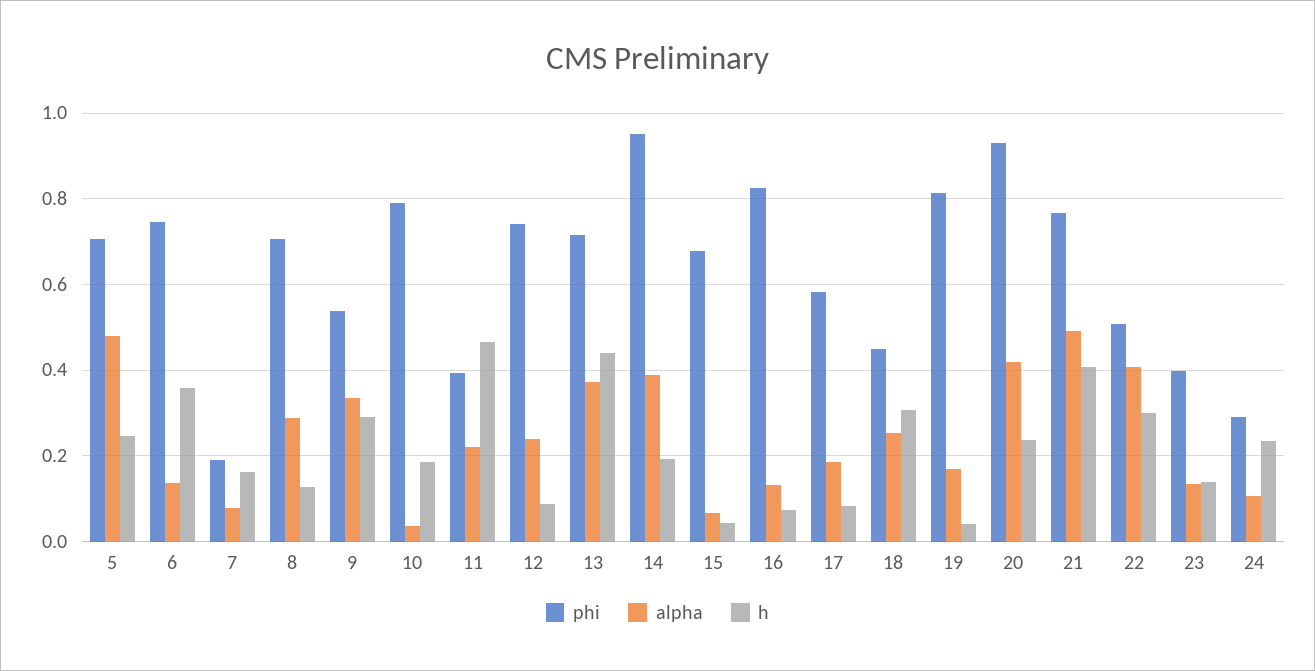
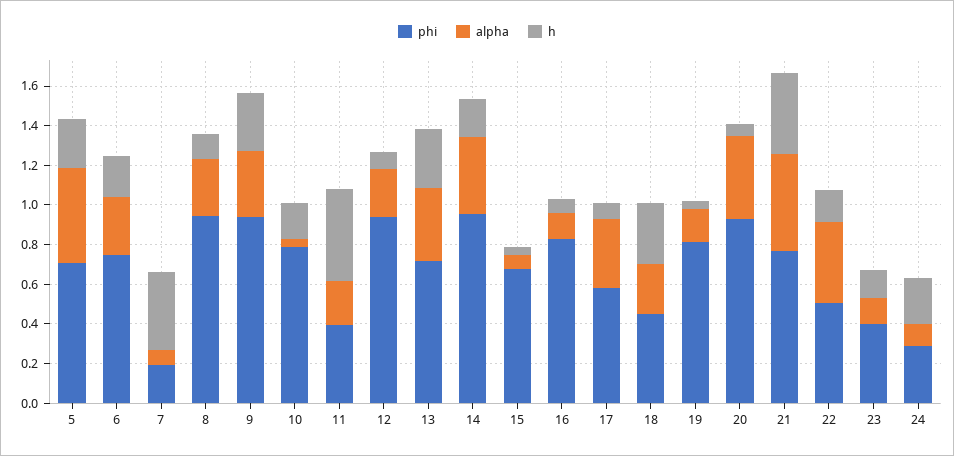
  {
    "phi": {
      "5": 0.7,
      "6": 0.74,
      "7": 0.2,
-     "8": 0.7,
+     "8": 0.95,
-     "9": 0.54,
+     "9": 0.95,
      "10": 0.78,
      "11": 0.4,
-     "12": 0.74,
+     "12": 0.95,
      "13": 0.72,
      "14": 0.96,
      "15": 0.68,
      "16": 0.82,
      "17": 0.58,
      "18": 0.44,
      "19": 0.82,
      "20": 0.94,
      "21": 0.76,
      "22": 0.5,
      "23": 0.4,
      "24": 0.3
    },
    "alpha": {
      "5": 0.48,
-     "6": 0.14,
+     "6": 0.3,
      "7": 0.08,
      "8": 0.28,
      "9": 0.34,
      "10": 0.04,
      "11": 0.22,
      "12": 0.24,
      "13": 0.38,
      "14": 0.38,
      "15": 0.06,
      "16": 0.14,
-     "17": 0.18,
+     "17": 0.35,
      "18": 0.26,
      "19": 0.16,
      "20": 0.42,
      "21": 0.5,
      "22": 0.4,
      "23": 0.14,
      "24": 0.1
    },
    "h": {
      "5": 0.24,
-     "6": 0.36,
+     "6": 0.2,
-     "7": 0.16,
+     "7": 0.4,
      "8": 0.12,
      "9": 0.3,
      "10": 0.18,
      "11": 0.46,
      "12": 0.08,
-     "13": 0.44,
+     "13": 0.3,
      "14": 0.2,
      "15": 0.04,
      "16": 0.08,
      "17": 0.08,
      "18": 0.3,
      "19": 0.04,
-     "20": 0.24,
+     "20": 0.05,
      "21": 0.4,
-     "22": 0.3,
+     "22": 0.15,
      "23": 0.14,
      "24": 0.24
    }
  }

